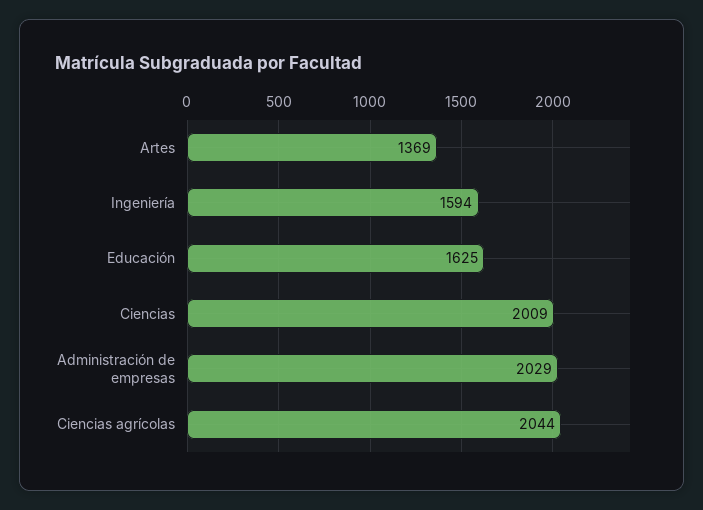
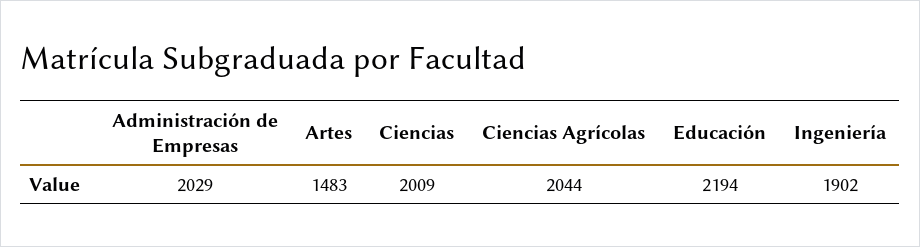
  {
-   "Artes": 1369,
+   "Artes": 1483,
-   "Ingeniería": 1594,
+   "Ingeniería": 1902,
-   "Educación": 1625,
+   "Educación": 2194,
    "Ciencias": 2009,
    "Administración de empresas": 2029,
    "Ciencias agrícolas": 2044
  }

